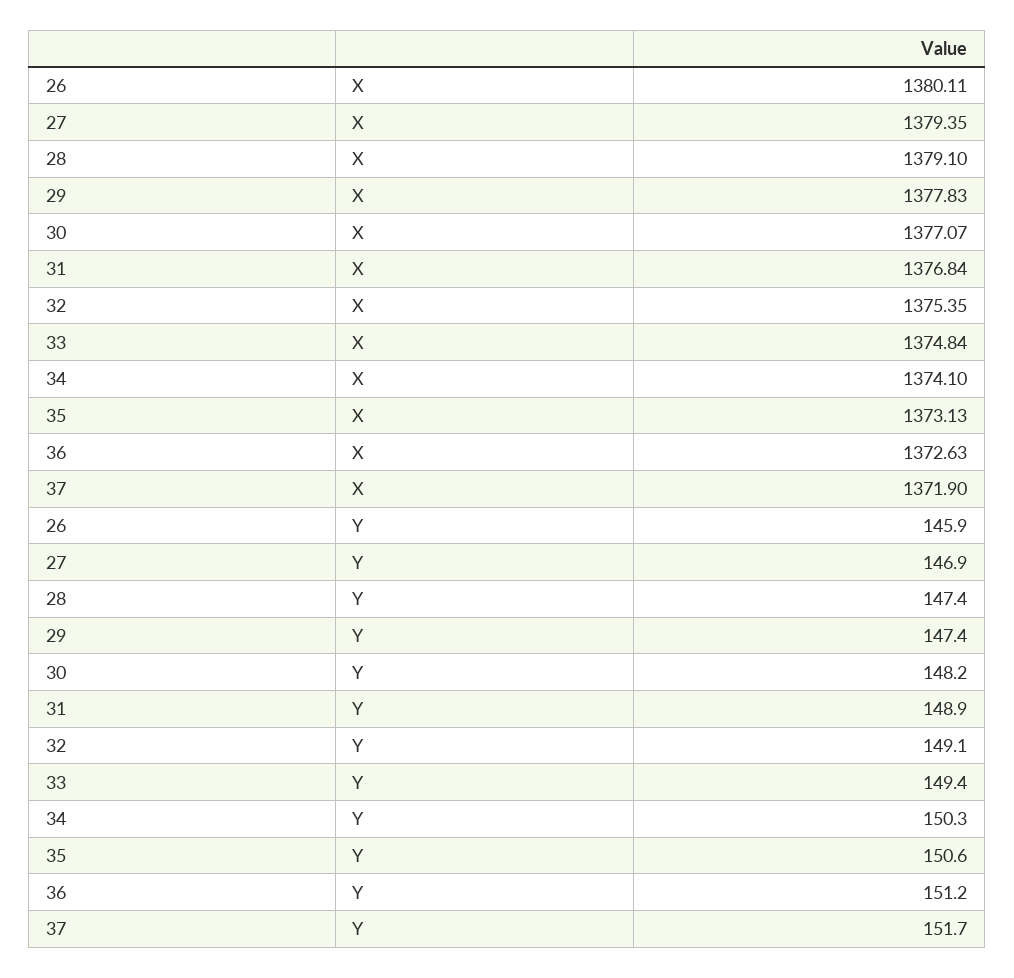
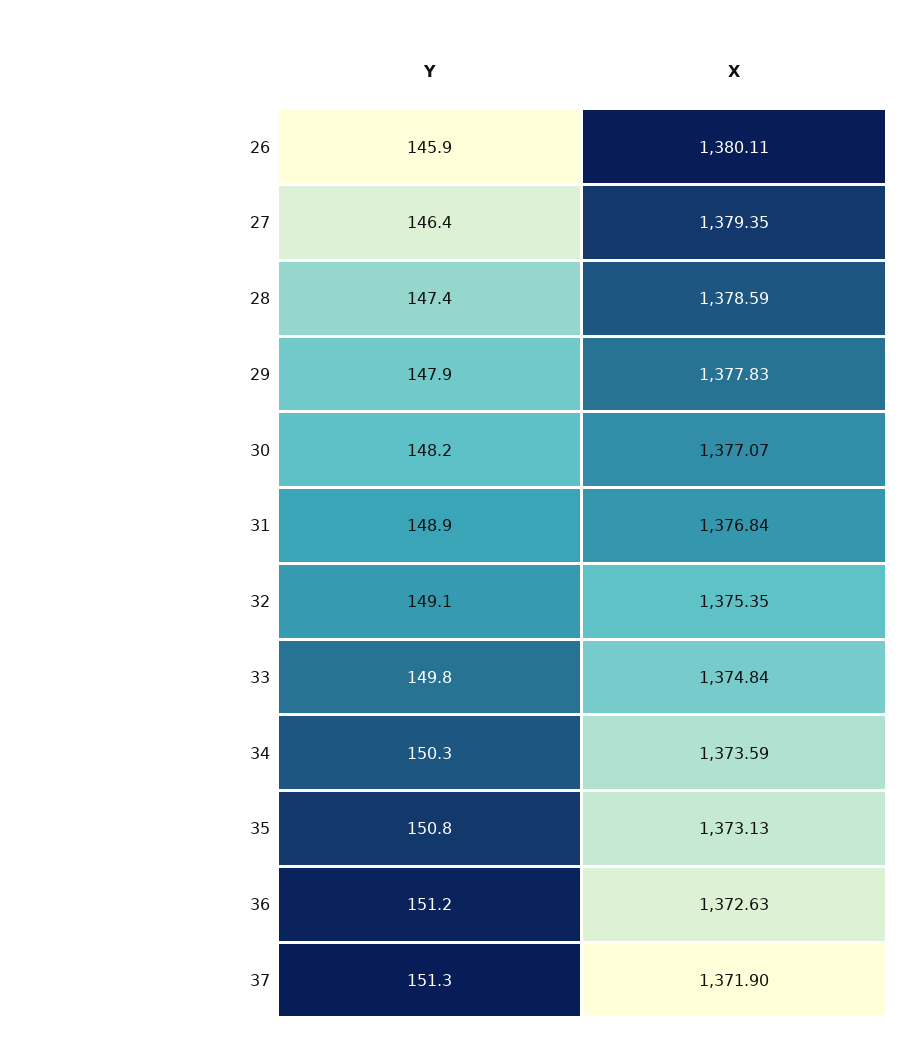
  {
    "26": {
      "X": 1380.11,
      "Y": 145.9
    },
    "27": {
      "X": 1379.35,
-     "Y": 146.9
+     "Y": 146.4
    },
    "28": {
-     "X": 1379.1,
+     "X": 1378.59,
      "Y": 147.4
    },
    "29": {
      "X": 1377.83,
-     "Y": 147.4
+     "Y": 147.9
    },
    "30": {
      "X": 1377.07,
      "Y": 148.2
    },
    "31": {
      "X": 1376.84,
      "Y": 148.9
    },
    "32": {
      "X": 1375.35,
      "Y": 149.1
    },
    "33": {
      "X": 1374.84,
-     "Y": 149.4
+     "Y": 149.8
    },
    "34": {
-     "X": 1374.1,
+     "X": 1373.59,
      "Y": 150.3
    },
    "35": {
      "X": 1373.13,
-     "Y": 150.6
+     "Y": 150.8
    },
    "36": {
      "X": 1372.63,
      "Y": 151.2
    },
    "37": {
      "X": 1371.9,
-     "Y": 151.7
+     "Y": 151.3
    }
  }

